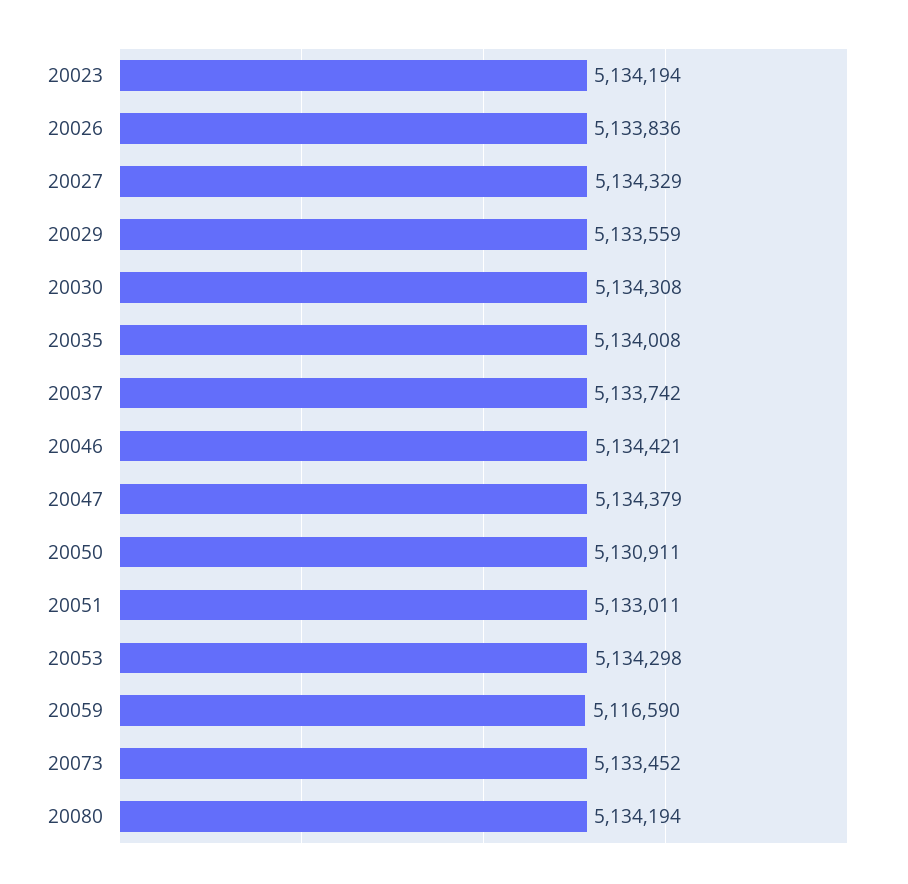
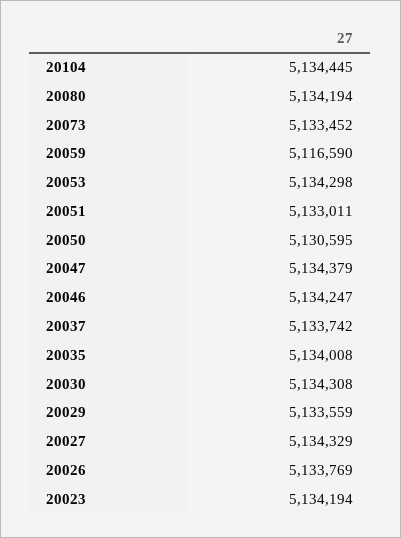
  {
    "20023": 5134194,
-   "20026": 5133836,
+   "20026": 5133769,
    "20027": 5134329,
    "20029": 5133559,
    "20030": 5134308,
    "20035": 5134008,
    "20037": 5133742,
-   "20046": 5134421,
+   "20046": 5134247,
    "20047": 5134379,
-   "20050": 5130911,
+   "20050": 5130595,
    "20051": 5133011,
    "20053": 5134298,
    "20059": 5116590,
    "20073": 5133452,
-   "20080": 5134194
+   "20080": 5134194,
+   "20104": 5134445
  }

